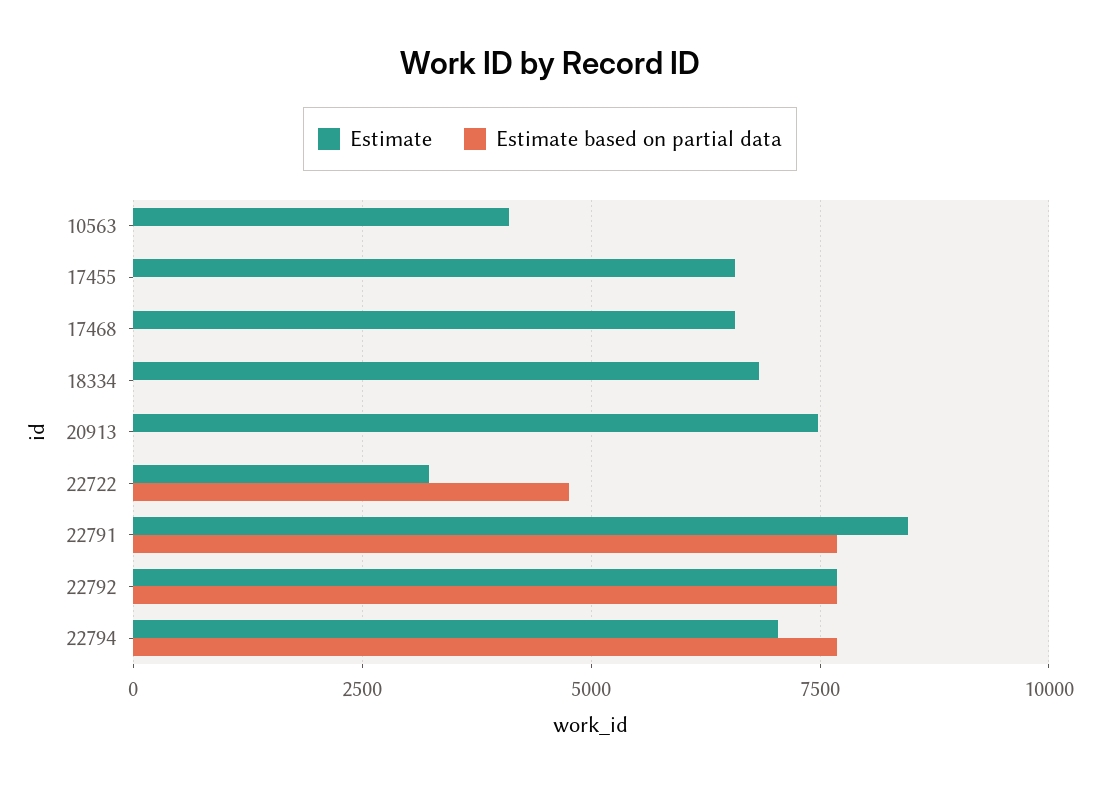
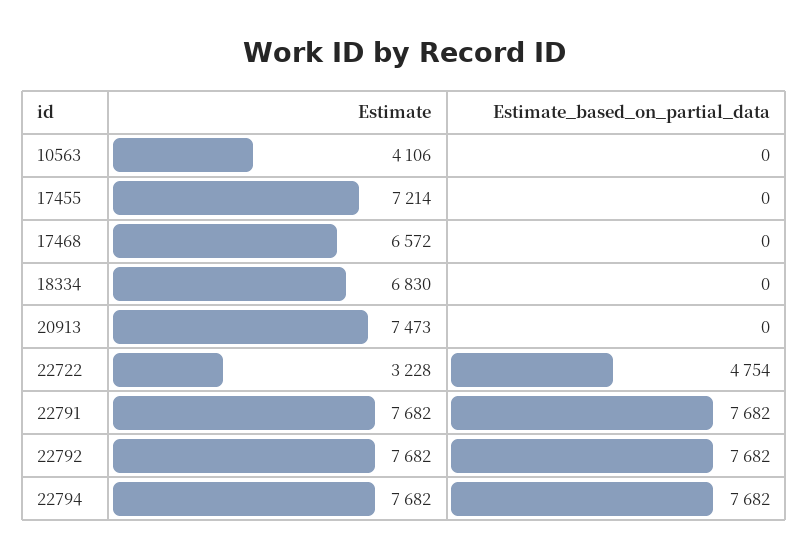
  {
    "Estimate": {
      "10563": 4106,
-     "17455": 6500,
+     "17455": 7214,
      "17468": 6572,
      "18334": 6830,
      "20913": 7473,
      "22722": 3228,
-     "22791": 8500,
+     "22791": 7682,
      "22792": 7682,
-     "22794": 7000
+     "22794": 7682
    },
    "Estimate based on partial data": {
      "10563": 0,
      "17455": 0,
      "17468": 0,
      "18334": 0,
      "20913": 0,
      "22722": 4754,
      "22791": 7682,
      "22792": 7682,
      "22794": 7682
    }
  }

